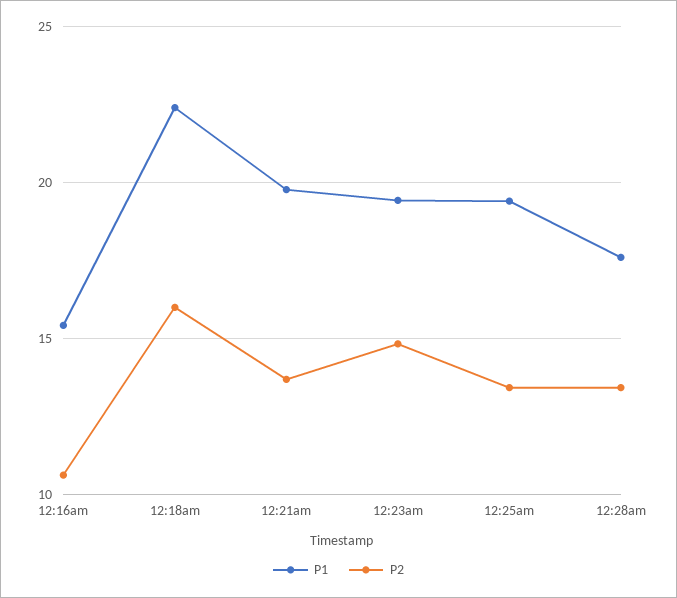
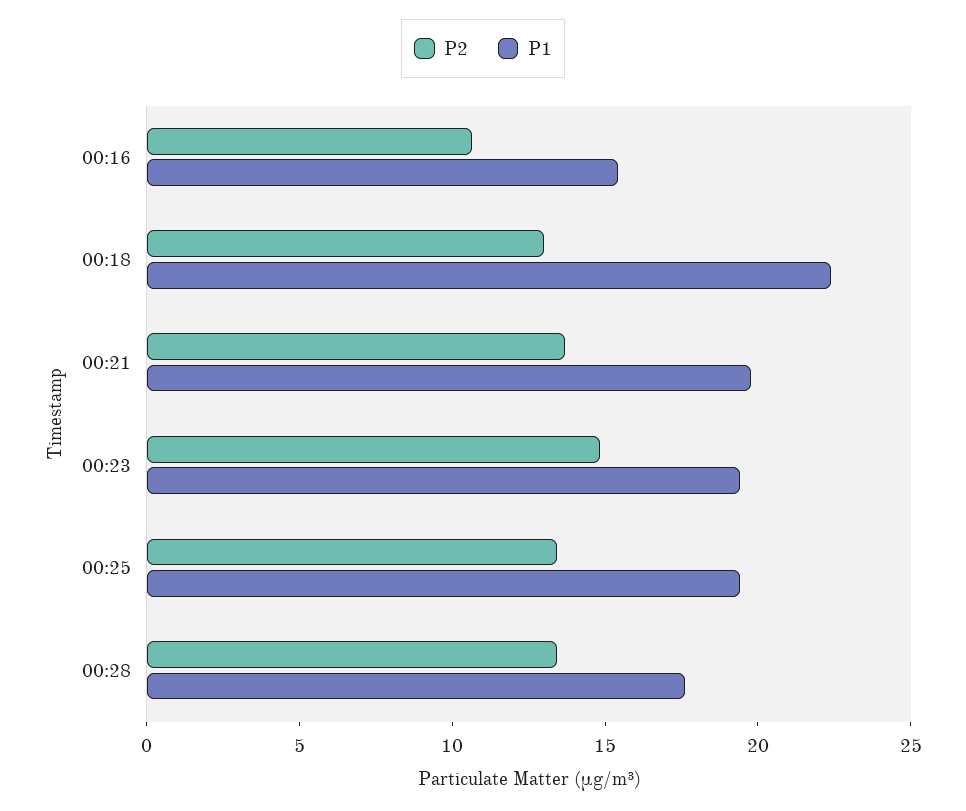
  {
    "P1": {
      "12:16am": 15.5,
      "12:18am": 22.5,
      "12:21am": 20,
      "12:23am": 19.5,
      "12:25am": 19.5,
      "12:28am": 17.5
    },
    "P2": {
      "12:16am": 10.5,
-     "12:18am": 16,
+     "12:18am": 13,
      "12:21am": 13.5,
      "12:23am": 15,
      "12:25am": 13.5,
      "12:28am": 13.5
    }
  }

